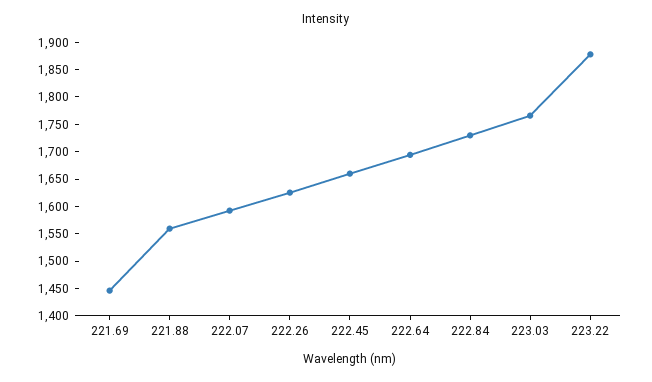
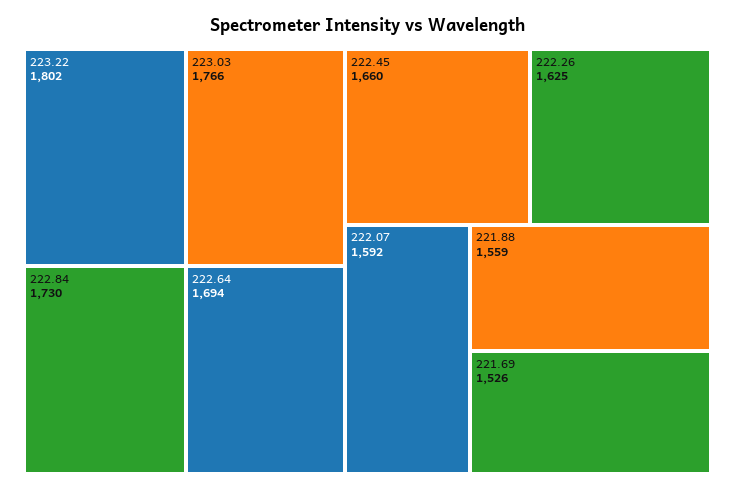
  {
-   "221.69": 1450,
+   "221.69": 1526,
    "221.88": 1559,
    "222.07": 1592,
    "222.26": 1625,
    "222.45": 1660,
    "222.64": 1694,
    "222.84": 1730,
    "223.03": 1766,
-   "223.22": 1875
+   "223.22": 1802
  }

